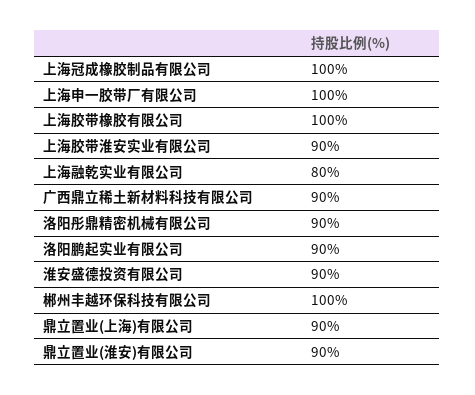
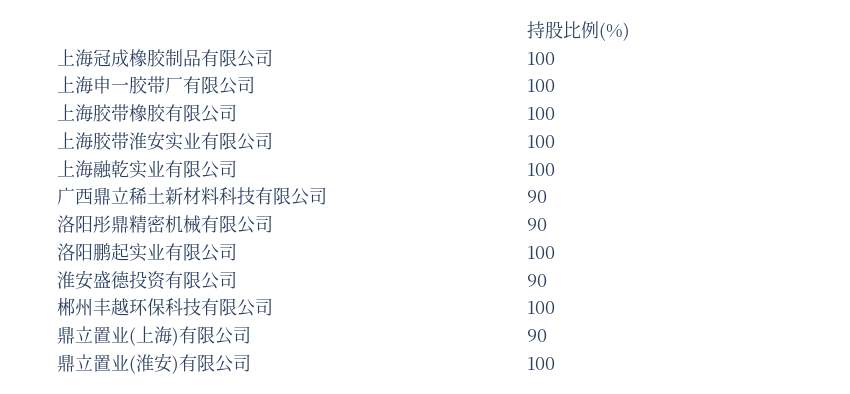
  {
    "上海冠成橡胶制品有限公司": 100,
    "上海申一胶带厂有限公司": 100,
    "上海胶带橡胶有限公司": 100,
-   "上海胶带淮安实业有限公司": 90,
+   "上海胶带淮安实业有限公司": 100,
-   "上海融乾实业有限公司": 80,
+   "上海融乾实业有限公司": 100,
    "广西鼎立稀土新材料科技有限公司": 90,
    "洛阳彤鼎精密机械有限公司": 90,
-   "洛阳鹏起实业有限公司": 90,
+   "洛阳鹏起实业有限公司": 100,
    "淮安盛德投资有限公司": 90,
    "郴州丰越环保科技有限公司": 100,
    "鼎立置业(上海)有限公司": 90,
-   "鼎立置业(淮安)有限公司": 90
+   "鼎立置业(淮安)有限公司": 100
  }

